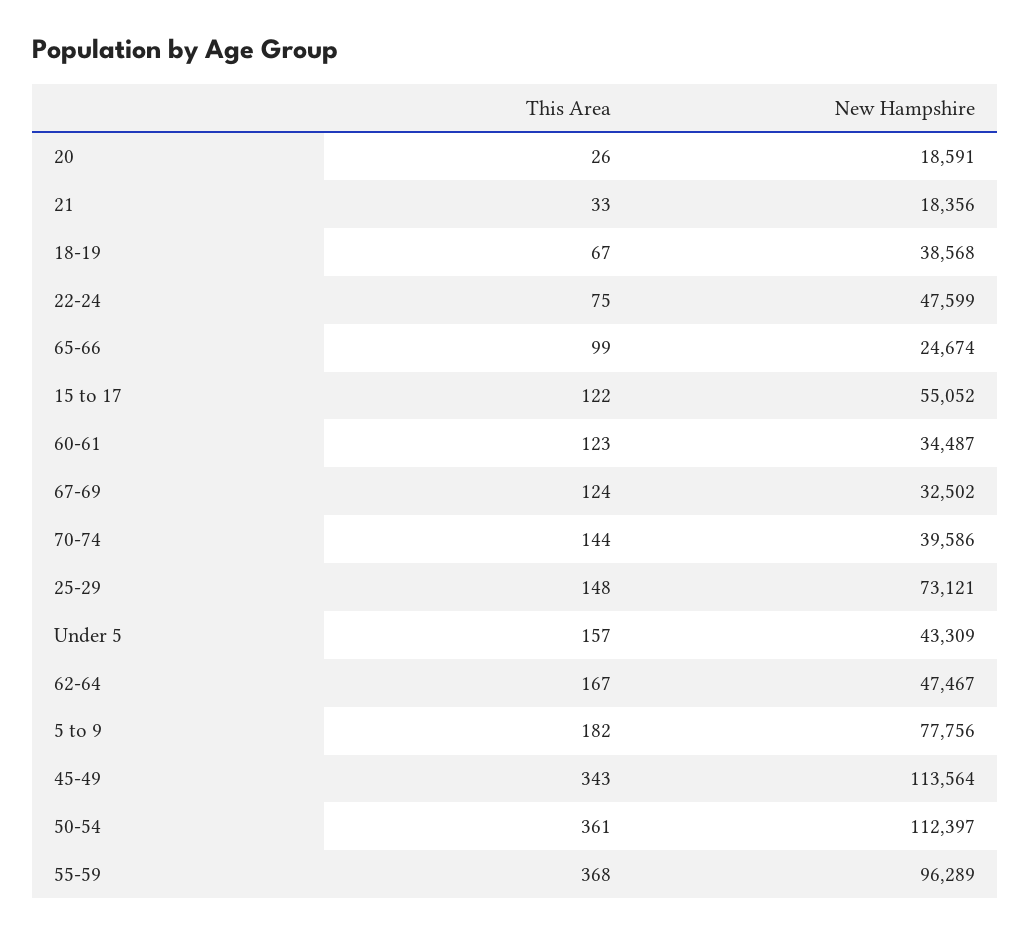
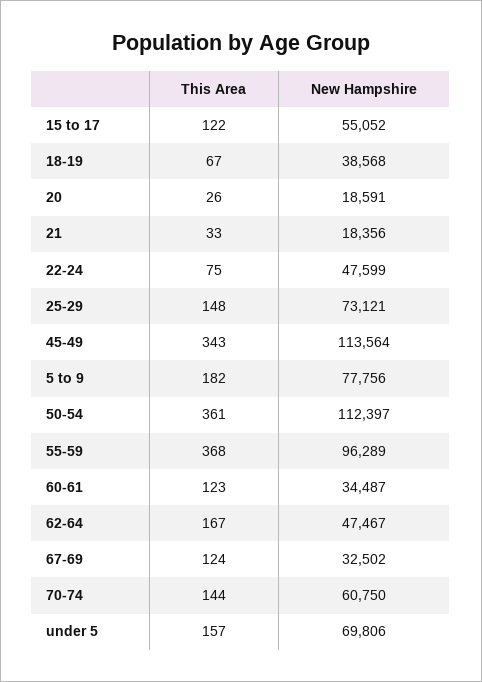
  {
    "This Area": {
      "20": 26,
      "21": 33,
      "18-19": 67,
      "22-24": 75,
-     "65-66": 99,
      "15 to 17": 122,
      "60-61": 123,
      "67-69": 124,
      "70-74": 144,
      "25-29": 148,
      "Under 5": 157,
      "62-64": 167,
      "5 to 9": 182,
      "45-49": 343,
      "50-54": 361,
      "55-59": 368
    },
    "New Hampshire": {
      "20": 18591,
      "21": 18356,
      "18-19": 38568,
      "22-24": 47599,
-     "65-66": 24674,
      "15 to 17": 55052,
      "60-61": 34487,
      "67-69": 32502,
-     "70-74": 39586,
+     "70-74": 60750,
      "25-29": 73121,
-     "Under 5": 43309,
+     "Under 5": 69806,
      "62-64": 47467,
      "5 to 9": 77756,
      "45-49": 113564,
      "50-54": 112397,
      "55-59": 96289
    }
  }

